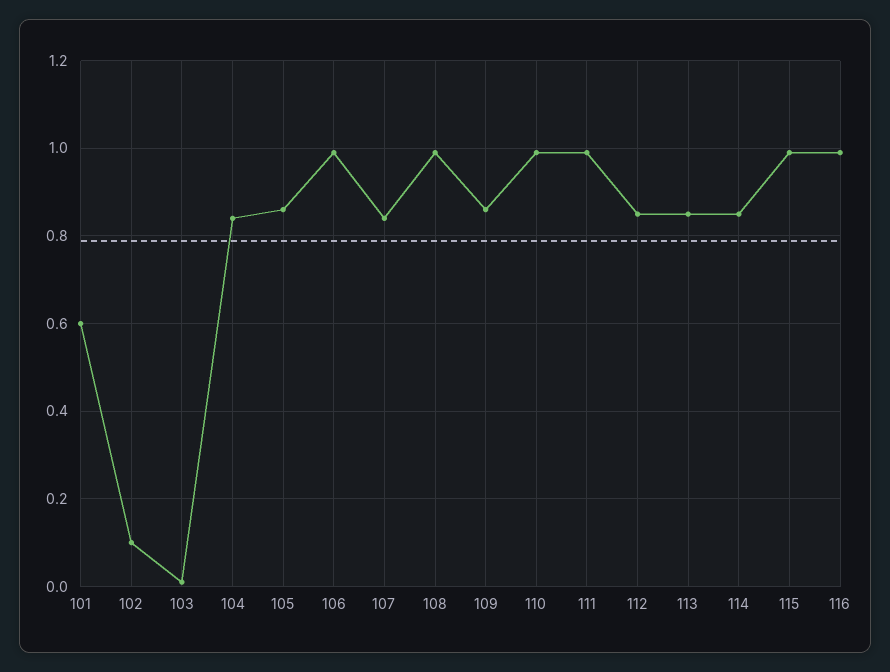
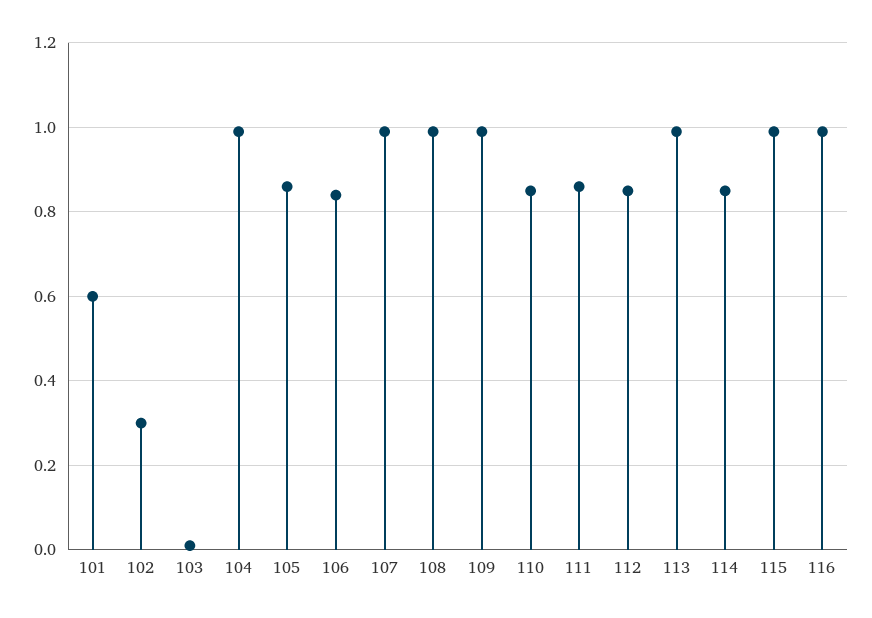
  {
    "101": 0.6,
-   "102": 0.1,
+   "102": 0.3,
    "103": 0,
-   "104": 0.85,
+   "104": 1,
    "105": 0.85,
-   "106": 1,
+   "106": 0.85,
-   "107": 0.85,
+   "107": 1,
    "108": 1,
-   "109": 0.85,
+   "109": 1,
-   "110": 1,
+   "110": 0.85,
-   "111": 1,
+   "111": 0.85,
    "112": 0.85,
-   "113": 0.85,
+   "113": 1,
    "114": 0.85,
    "115": 1,
    "116": 1
  }

